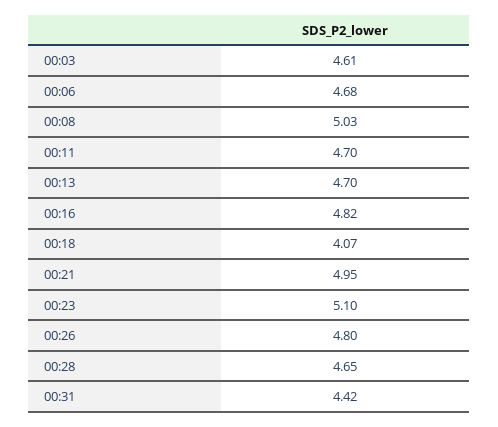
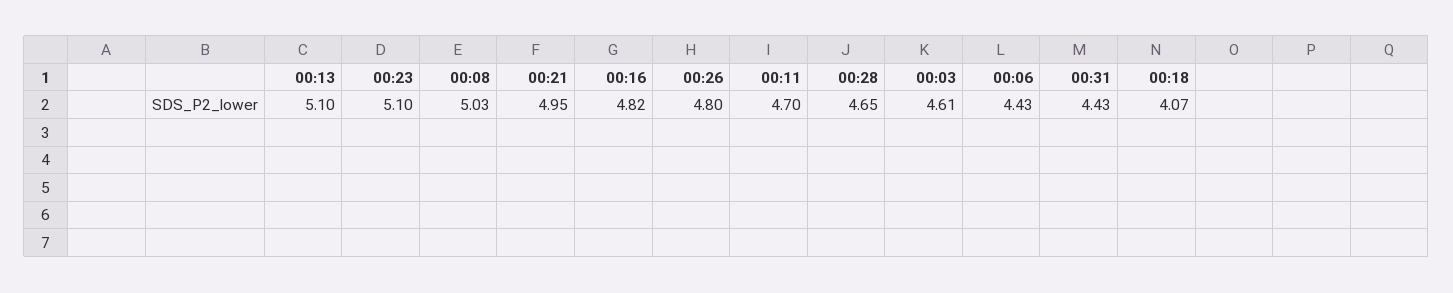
  {
    "00:03": 4.61,
-   "00:06": 4.68,
+   "00:06": 4.43,
    "00:08": 5.03,
    "00:11": 4.7,
-   "00:13": 4.7,
+   "00:13": 5.1,
    "00:16": 4.82,
    "00:18": 4.07,
    "00:21": 4.95,
    "00:23": 5.1,
    "00:26": 4.8,
    "00:28": 4.65,
-   "00:31": 4.42
+   "00:31": 4.43
  }

